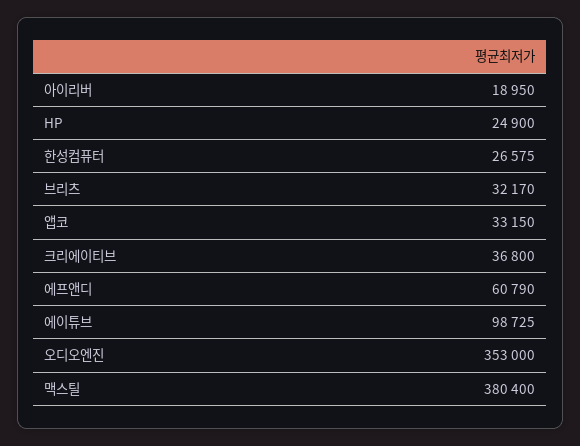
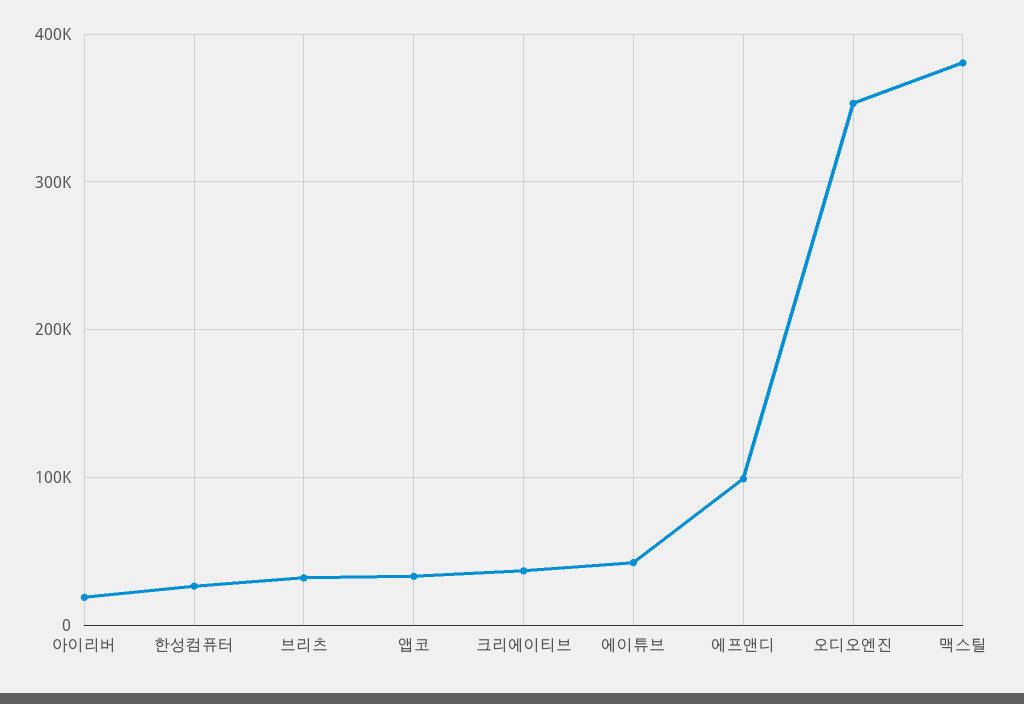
  {
    "아이리버": 18950,
-   "HP": 24900,
    "한성컴퓨터": 26575,
    "브리츠": 32170,
    "앱코": 33150,
    "크리에이티브": 36800,
-   "에프앤디": 60790,
+   "에프앤디": 100000,
-   "에이튜브": 98725,
+   "에이튜브": 40000,
    "오디오엔진": 353000,
    "맥스틸": 380400
  }

